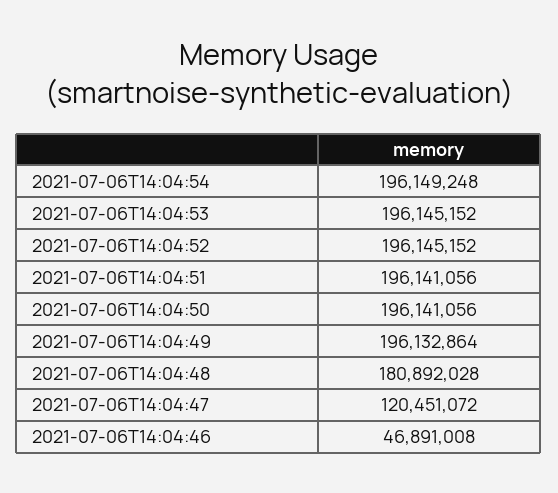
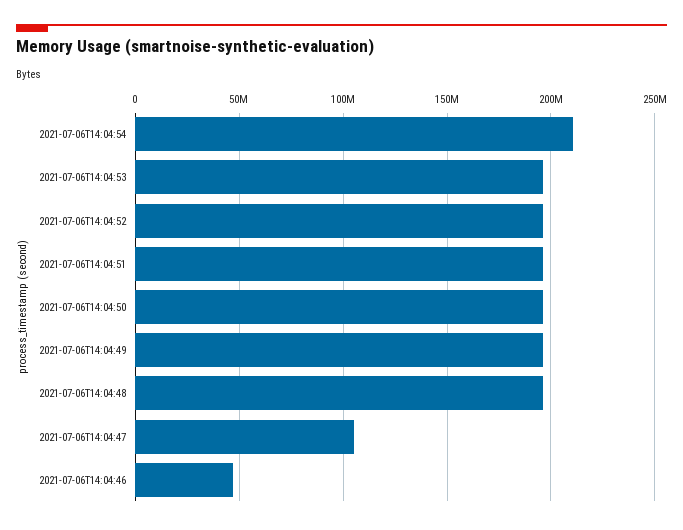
  {
-   "2021-07-06T14:04:54": 196149248,
+   "2021-07-06T14:04:54": 210000000,
    "2021-07-06T14:04:53": 196145152,
    "2021-07-06T14:04:52": 196145152,
    "2021-07-06T14:04:51": 196141056,
    "2021-07-06T14:04:50": 196141056,
    "2021-07-06T14:04:49": 196132864,
-   "2021-07-06T14:04:48": 180892028,
+   "2021-07-06T14:04:48": 195000000,
-   "2021-07-06T14:04:47": 120451072,
+   "2021-07-06T14:04:47": 105000000,
    "2021-07-06T14:04:46": 46891008
  }

